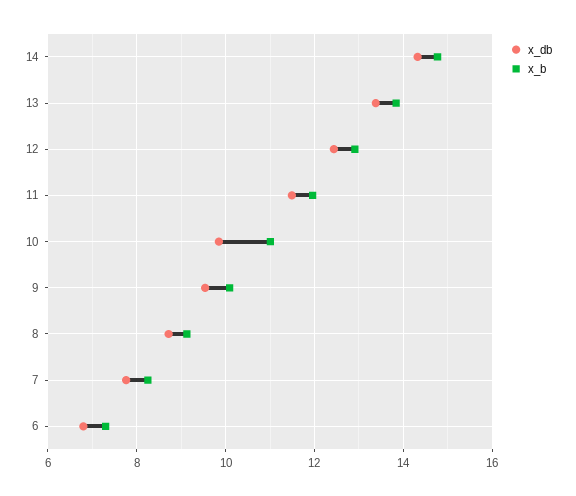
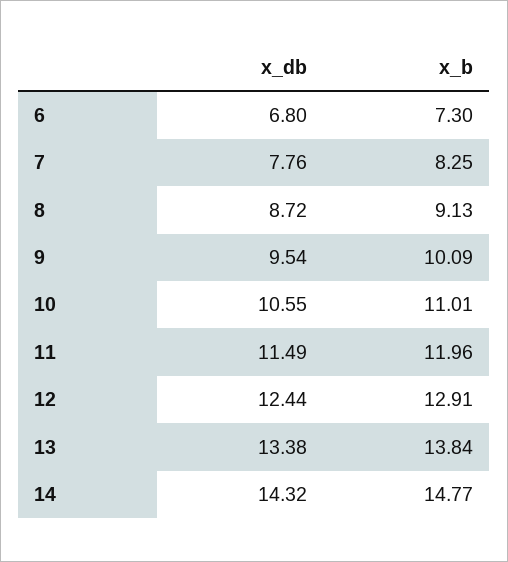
  {
    "x_db": {
      "14": 14.32,
      "13": 13.38,
      "12": 12.44,
      "11": 11.49,
-     "10": 9.8,
+     "10": 10.55,
      "9": 9.54,
      "8": 8.72,
      "7": 7.76,
      "6": 6.8
    },
    "x_b": {
      "14": 14.77,
      "13": 13.84,
      "12": 12.91,
      "11": 11.96,
      "10": 11.01,
      "9": 10.09,
      "8": 9.13,
      "7": 8.25,
      "6": 7.3
    }
  }

